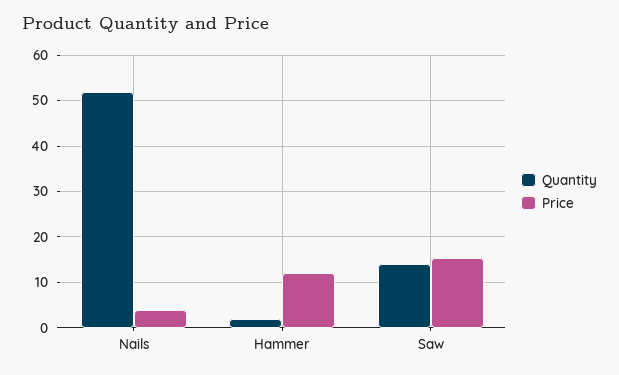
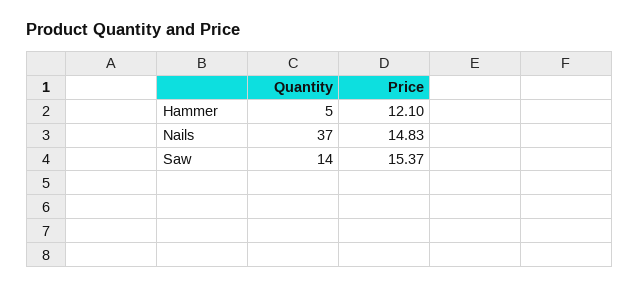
  {
    "Quantity": {
-     "Nails": 52,
+     "Nails": 37,
-     "Hammer": 2,
+     "Hammer": 5,
      "Saw": 14
    },
    "Price": {
-     "Nails": 4,
+     "Nails": 14.83,
      "Hammer": 12.1,
      "Saw": 15.37
    }
  }

